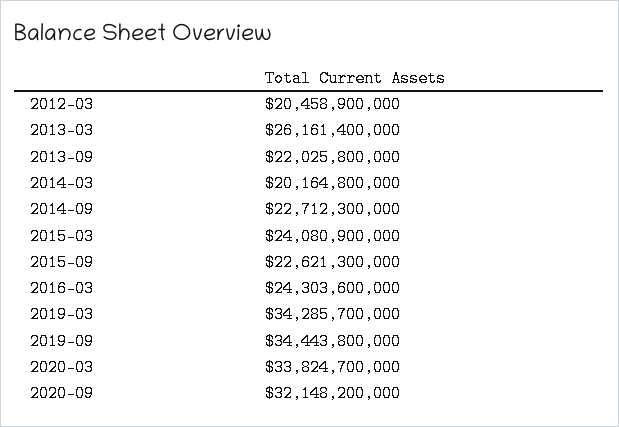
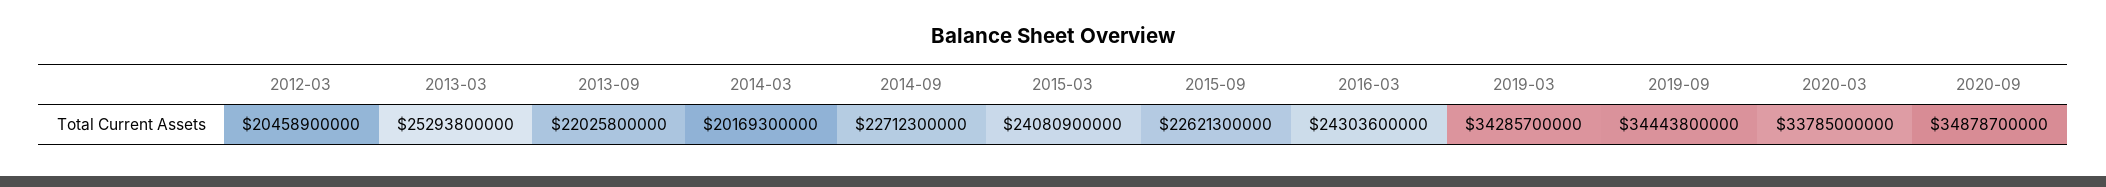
  {
    "2012-03": 20458900000,
-   "2013-03": 26161400000,
+   "2013-03": 25293800000,
    "2013-09": 22025800000,
-   "2014-03": 20164800000,
+   "2014-03": 20169300000,
    "2014-09": 22712300000,
    "2015-03": 24080900000,
    "2015-09": 22621300000,
    "2016-03": 24303600000,
    "2019-03": 34285700000,
    "2019-09": 34443800000,
-   "2020-03": 33824700000,
+   "2020-03": 33785000000,
-   "2020-09": 32148200000
+   "2020-09": 34878700000
  }

